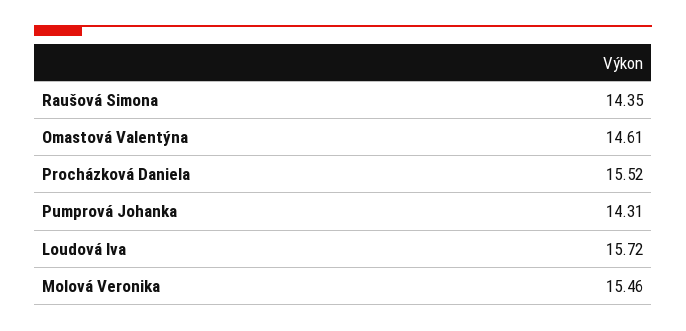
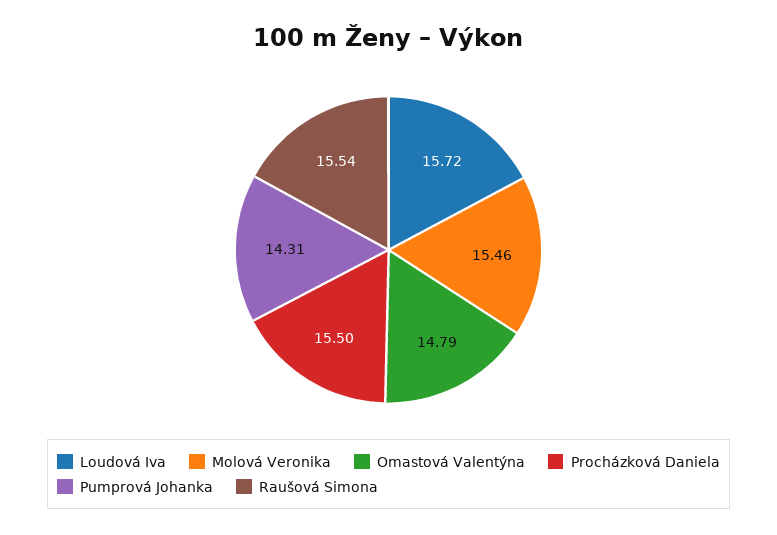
  {
-   "Raušová Simona": 14.35,
+   "Raušová Simona": 15.54,
-   "Omastová Valentýna": 14.61,
+   "Omastová Valentýna": 14.79,
-   "Procházková Daniela": 15.52,
+   "Procházková Daniela": 15.5,
    "Pumprová Johanka": 14.31,
    "Loudová Iva": 15.72,
    "Molová Veronika": 15.46
  }

